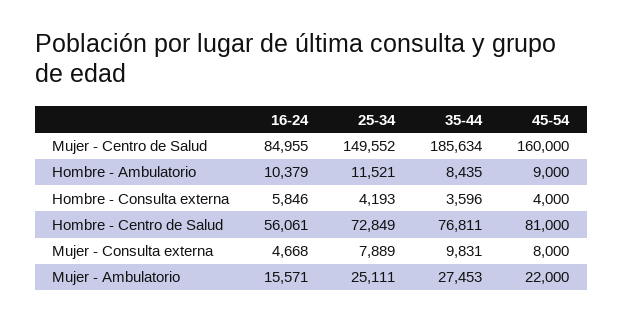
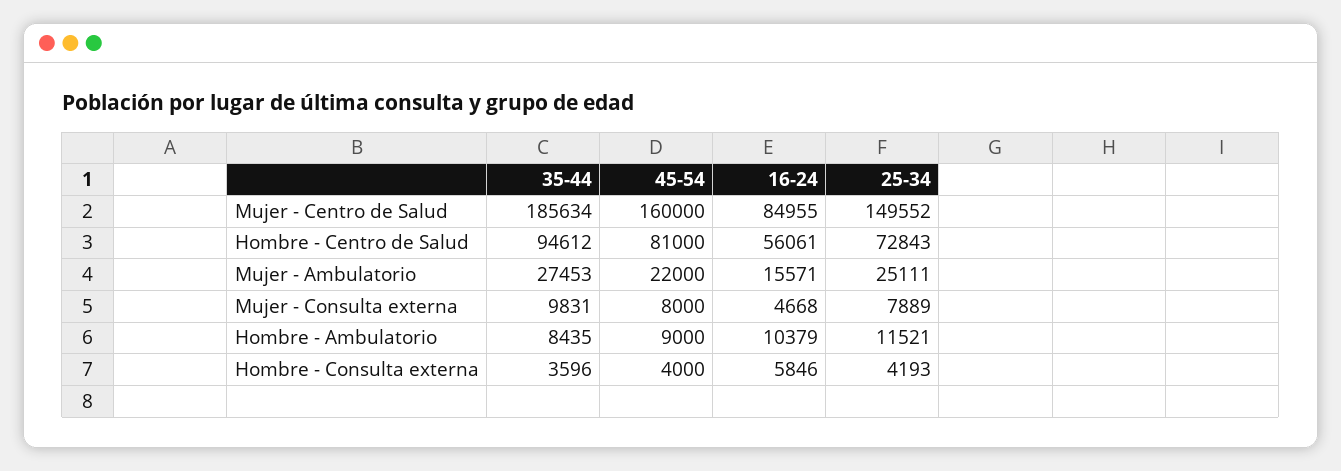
  {
    "16-24": {
      "Mujer - Centro de Salud": 84955,
      "Hombre - Ambulatorio": 10379,
      "Hombre - Consulta externa": 5846,
      "Hombre - Centro de Salud": 56061,
      "Mujer - Consulta externa": 4668,
      "Mujer - Ambulatorio": 15571
    },
    "25-34": {
      "Mujer - Centro de Salud": 149552,
      "Hombre - Ambulatorio": 11521,
      "Hombre - Consulta externa": 4193,
-     "Hombre - Centro de Salud": 72849,
+     "Hombre - Centro de Salud": 72843,
      "Mujer - Consulta externa": 7889,
      "Mujer - Ambulatorio": 25111
    },
    "35-44": {
      "Mujer - Centro de Salud": 185634,
      "Hombre - Ambulatorio": 8435,
      "Hombre - Consulta externa": 3596,
-     "Hombre - Centro de Salud": 76811,
+     "Hombre - Centro de Salud": 94612,
      "Mujer - Consulta externa": 9831,
      "Mujer - Ambulatorio": 27453
    },
    "45-54": {
      "Mujer - Centro de Salud": 160000,
      "Hombre - Ambulatorio": 9000,
      "Hombre - Consulta externa": 4000,
      "Hombre - Centro de Salud": 81000,
      "Mujer - Consulta externa": 8000,
      "Mujer - Ambulatorio": 22000
    }
  }

